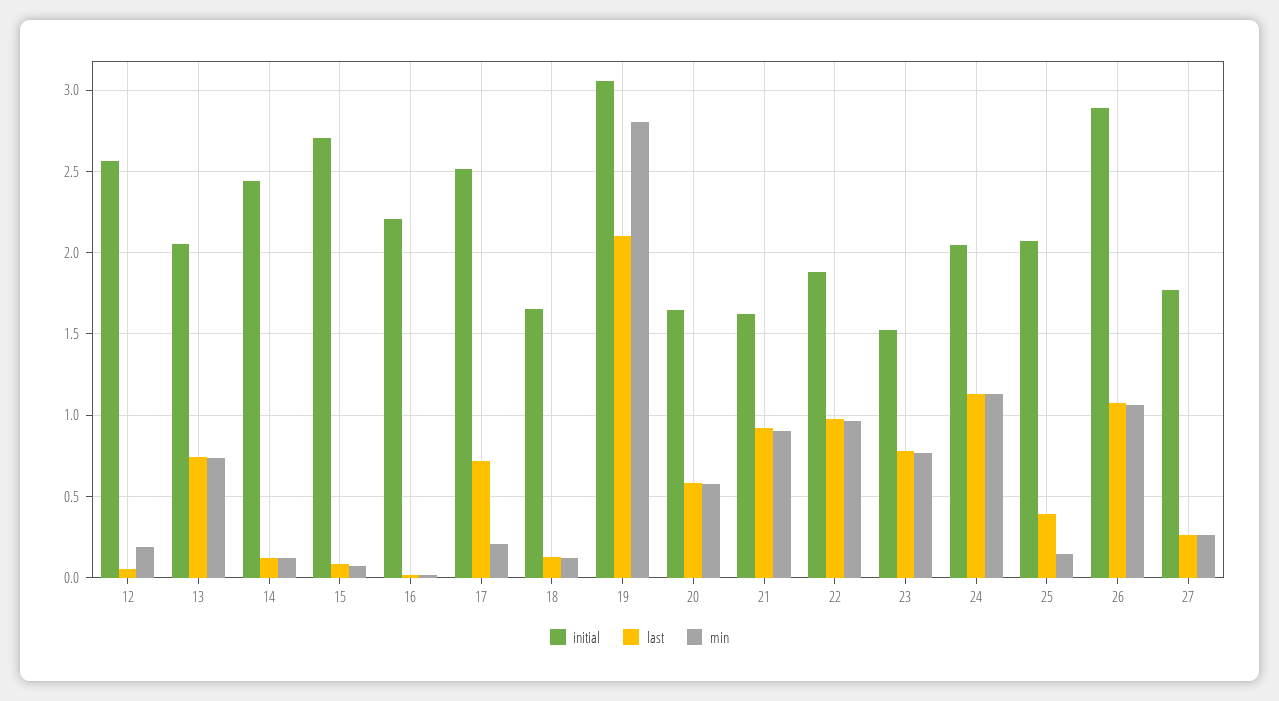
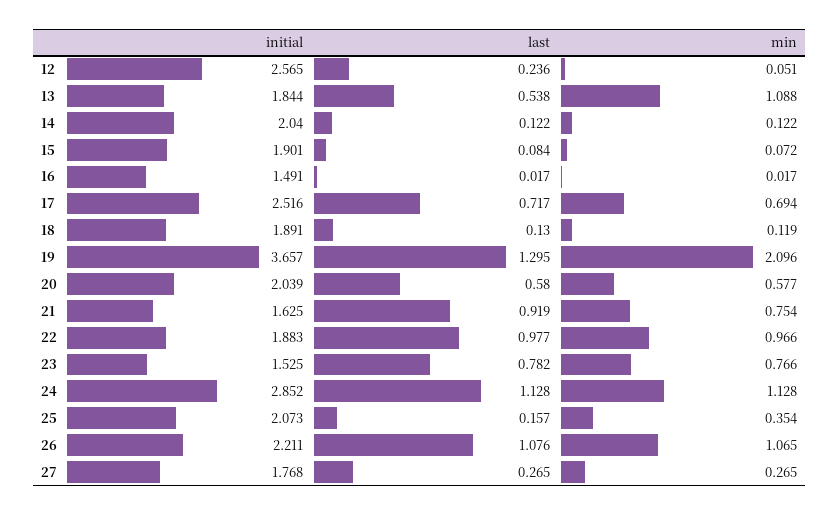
  {
    "initial": {
      "12": 2.565,
-     "13": 2.05,
+     "13": 1.844,
-     "14": 2.45,
+     "14": 2.04,
-     "15": 2.7,
+     "15": 1.901,
-     "16": 2.2,
+     "16": 1.491,
      "17": 2.516,
-     "18": 1.65,
+     "18": 1.891,
-     "19": 3.05,
+     "19": 3.657,
-     "20": 1.65,
+     "20": 2.039,
      "21": 1.625,
      "22": 1.883,
      "23": 1.525,
-     "24": 2.05,
+     "24": 2.852,
      "25": 2.073,
-     "26": 2.9,
+     "26": 2.211,
      "27": 1.768
    },
    "last": {
-     "12": 0.05,
+     "12": 0.236,
-     "13": 0.75,
+     "13": 0.538,
      "14": 0.122,
      "15": 0.084,
      "16": 0.017,
      "17": 0.717,
      "18": 0.13,
-     "19": 2.1,
+     "19": 1.295,
      "20": 0.58,
      "21": 0.919,
      "22": 0.977,
      "23": 0.782,
      "24": 1.128,
-     "25": 0.4,
+     "25": 0.157,
      "26": 1.076,
      "27": 0.265
    },
    "min": {
-     "12": 0.2,
+     "12": 0.051,
-     "13": 0.75,
+     "13": 1.088,
      "14": 0.122,
      "15": 0.072,
      "16": 0.017,
-     "17": 0.2,
+     "17": 0.694,
      "18": 0.119,
-     "19": 2.8,
+     "19": 2.096,
      "20": 0.577,
-     "21": 0.9,
+     "21": 0.754,
      "22": 0.966,
      "23": 0.766,
      "24": 1.128,
-     "25": 0.15,
+     "25": 0.354,
      "26": 1.065,
      "27": 0.265
    }
  }

